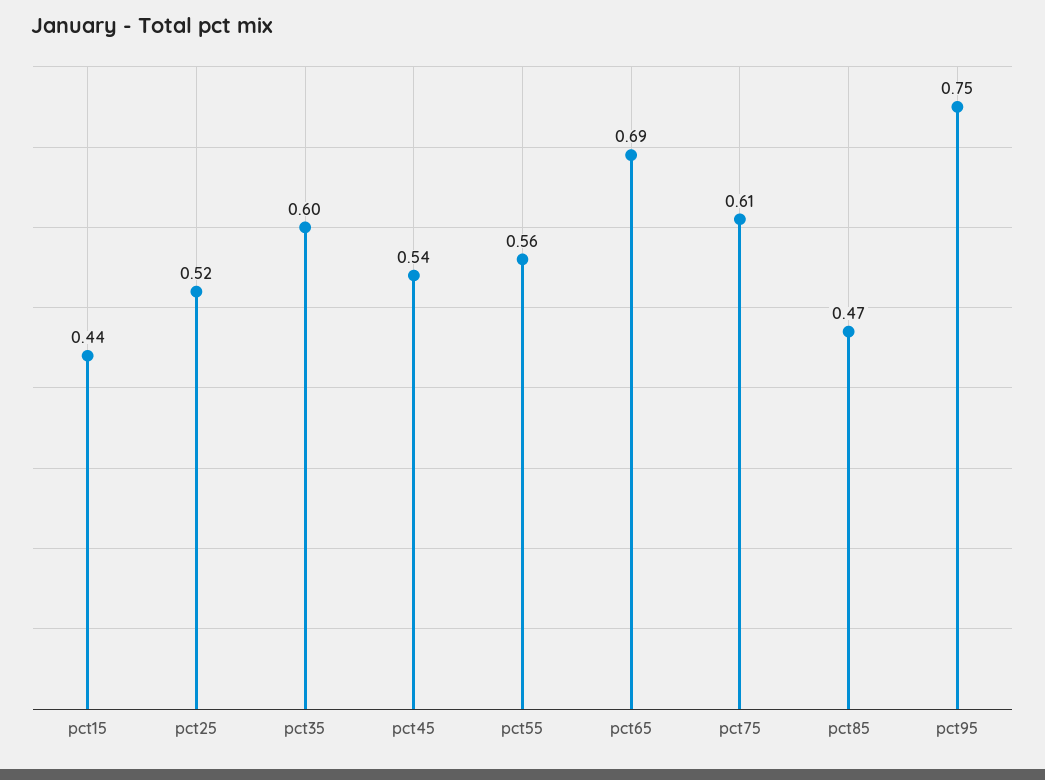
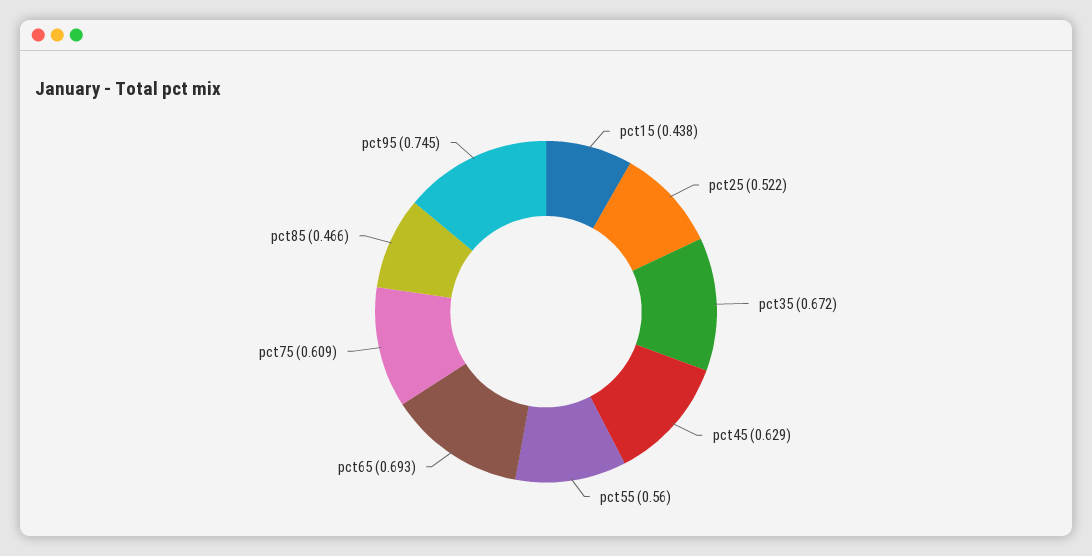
  {
    "pct15": 0.438,
    "pct25": 0.522,
-   "pct35": 0.6,
+   "pct35": 0.672,
-   "pct45": 0.54,
+   "pct45": 0.629,
    "pct55": 0.56,
    "pct65": 0.693,
    "pct75": 0.609,
    "pct85": 0.466,
    "pct95": 0.745
  }

